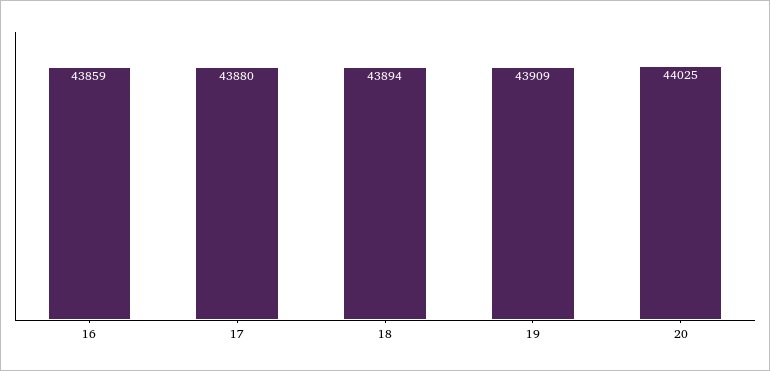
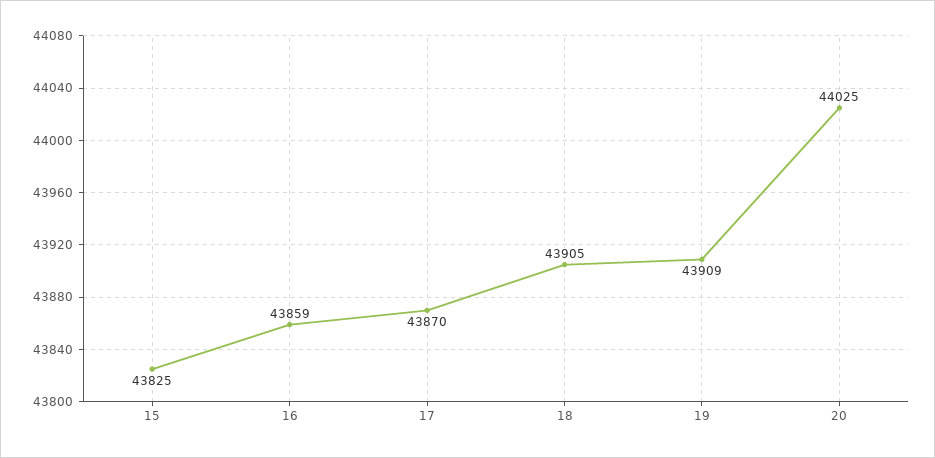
  {
    "16": 43859,
-   "17": 43880,
+   "17": 43870,
-   "18": 43894,
+   "18": 43905,
    "19": 43909,
-   "20": 44025
+   "20": 44025,
+   "15": 43825
  }

